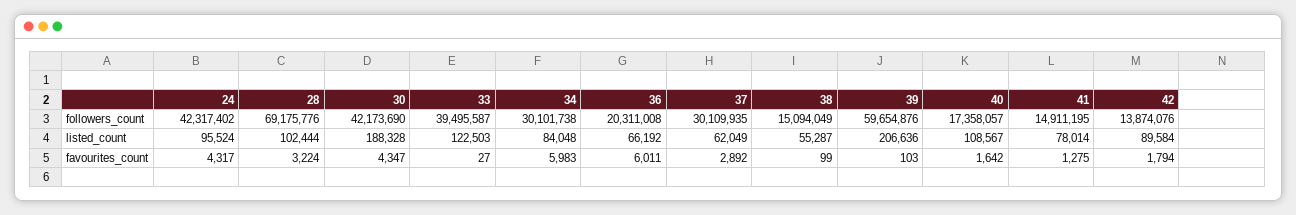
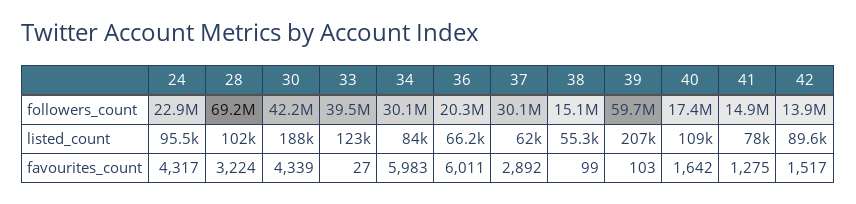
  {
    "24": {
-     "followers_count": 42317402,
+     "followers_count": 22900000,
      "listed_count": 95524,
      "favourites_count": 4317
    },
    "28": {
      "followers_count": 69175776,
      "listed_count": 102444,
      "favourites_count": 3224
    },
    "30": {
      "followers_count": 42173690,
      "listed_count": 188328,
-     "favourites_count": 4347
+     "favourites_count": 4339
    },
    "33": {
      "followers_count": 39495587,
      "listed_count": 122503,
      "favourites_count": 27
    },
    "34": {
      "followers_count": 30101738,
      "listed_count": 84048,
      "favourites_count": 5983
    },
    "36": {
      "followers_count": 20311008,
      "listed_count": 66192,
      "favourites_count": 6011
    },
    "37": {
      "followers_count": 30109935,
      "listed_count": 62049,
      "favourites_count": 2892
    },
    "38": {
      "followers_count": 15094049,
      "listed_count": 55287,
      "favourites_count": 99
    },
    "39": {
      "followers_count": 59654876,
      "listed_count": 206636,
      "favourites_count": 103
    },
    "40": {
      "followers_count": 17358057,
      "listed_count": 108567,
      "favourites_count": 1642
    },
    "41": {
      "followers_count": 14911195,
      "listed_count": 78014,
      "favourites_count": 1275
    },
    "42": {
      "followers_count": 13874076,
      "listed_count": 89584,
-     "favourites_count": 1794
+     "favourites_count": 1517
    }
  }

